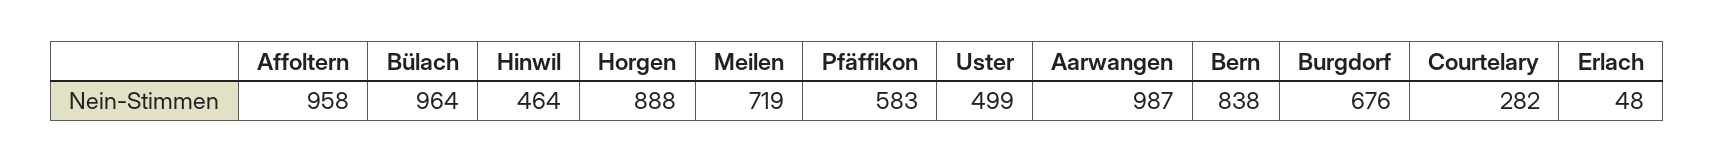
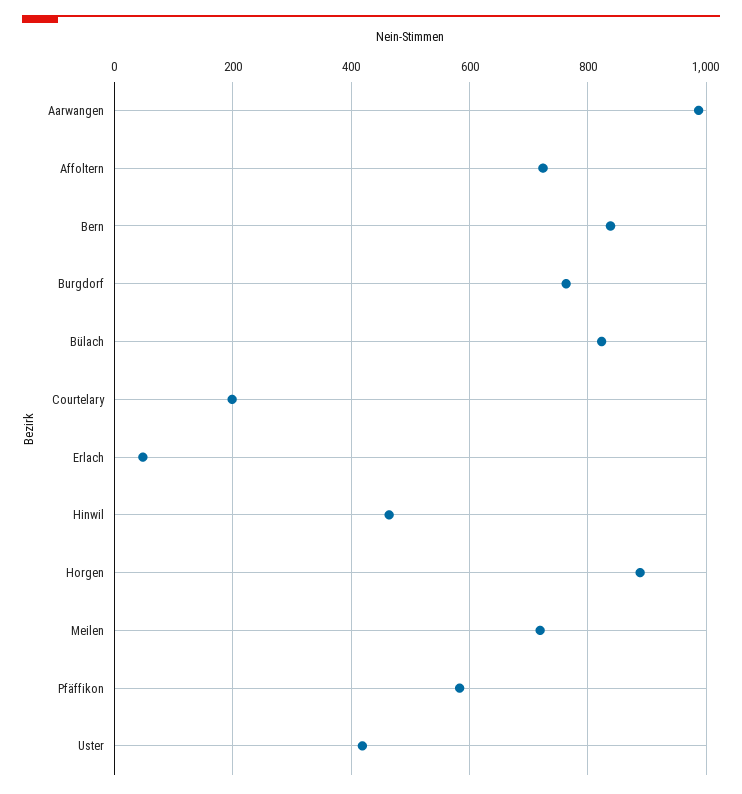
  {
-   "Affoltern": 958,
+   "Affoltern": 720,
-   "Bülach": 964,
+   "Bülach": 820,
    "Hinwil": 464,
    "Horgen": 888,
    "Meilen": 719,
    "Pfäffikon": 583,
-   "Uster": 499,
+   "Uster": 420,
    "Aarwangen": 987,
    "Bern": 838,
-   "Burgdorf": 676,
+   "Burgdorf": 760,
-   "Courtelary": 282,
+   "Courtelary": 200,
    "Erlach": 48
  }

